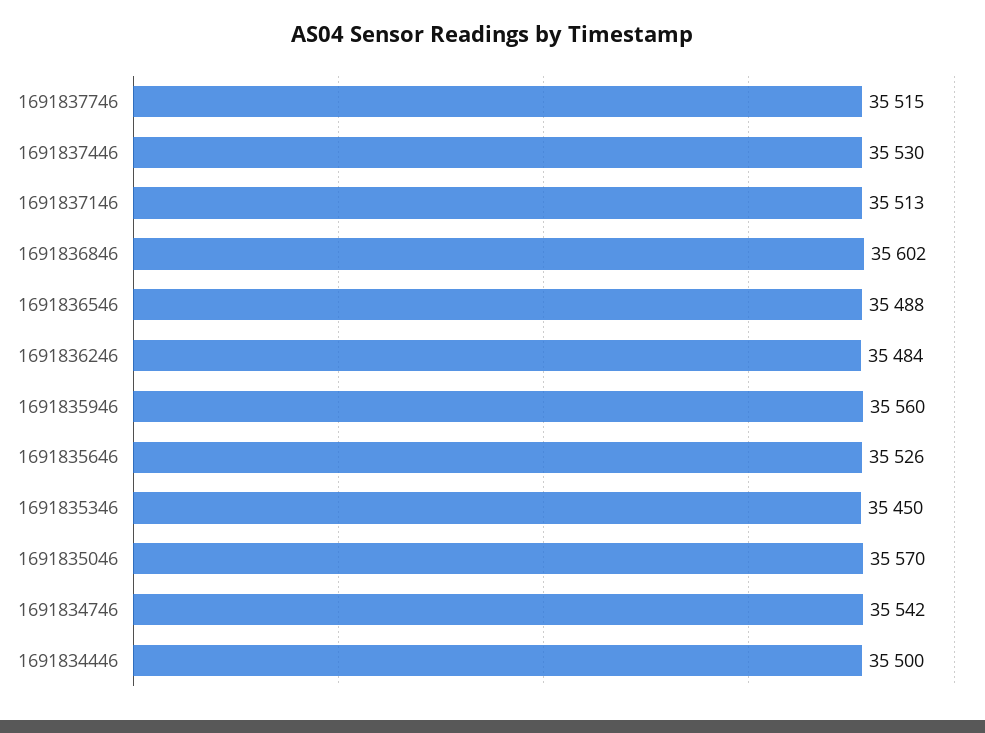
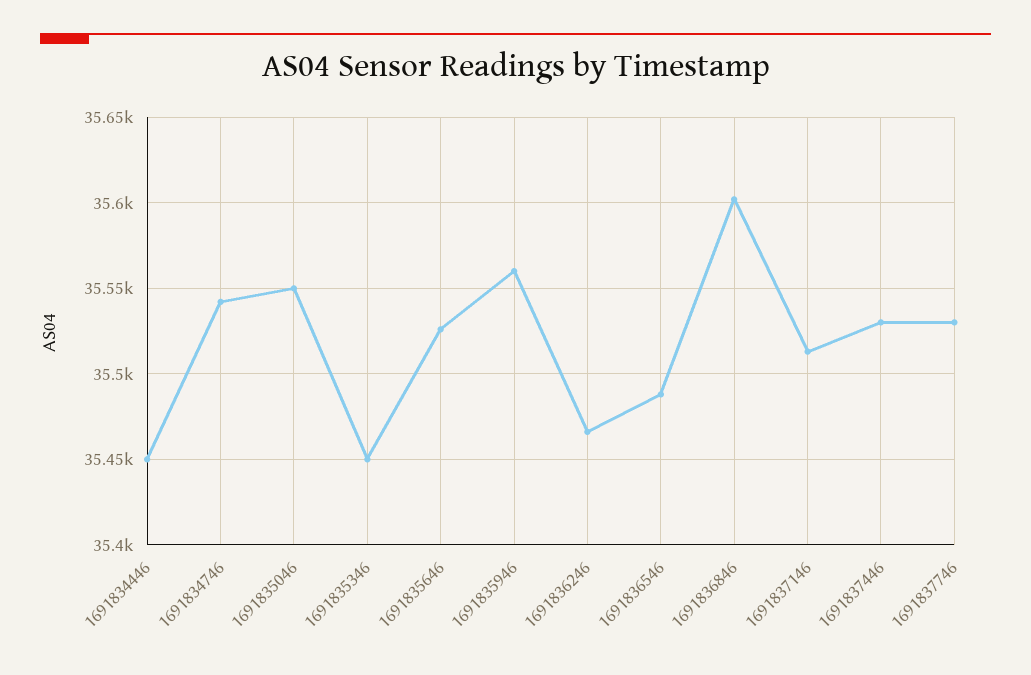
  {
-   "1691837746": 35515,
+   "1691837746": 35530,
    "1691837446": 35530,
    "1691837146": 35513,
    "1691836846": 35602,
    "1691836546": 35488,
-   "1691836246": 35484,
+   "1691836246": 35465,
    "1691835946": 35560,
    "1691835646": 35526,
    "1691835346": 35450,
-   "1691835046": 35570,
+   "1691835046": 35550,
    "1691834746": 35542,
-   "1691834446": 35500
+   "1691834446": 35450
  }

